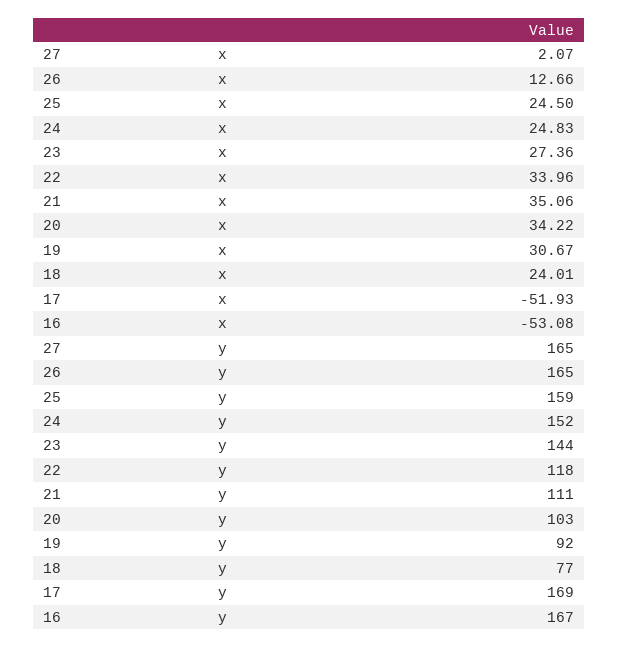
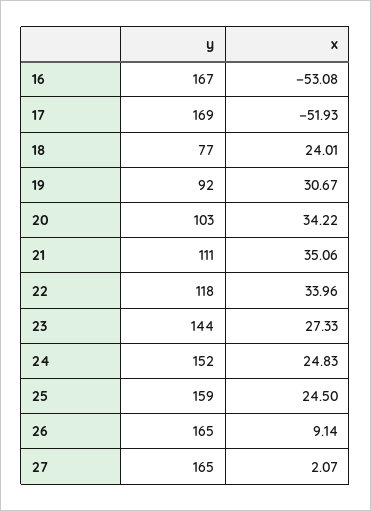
  {
    "27": {
      "x": 2.07,
      "y": 165
    },
    "26": {
-     "x": 12.66,
+     "x": 9.14,
      "y": 165
    },
    "25": {
      "x": 24.5,
      "y": 159
    },
    "24": {
      "x": 24.83,
      "y": 152
    },
    "23": {
-     "x": 27.36,
+     "x": 27.33,
      "y": 144
    },
    "22": {
      "x": 33.96,
      "y": 118
    },
    "21": {
      "x": 35.06,
      "y": 111
    },
    "20": {
      "x": 34.22,
      "y": 103
    },
    "19": {
      "x": 30.67,
      "y": 92
    },
    "18": {
      "x": 24.01,
      "y": 77
    },
    "17": {
      "x": -51.93,
      "y": 169
    },
    "16": {
      "x": -53.08,
      "y": 167
    }
  }

